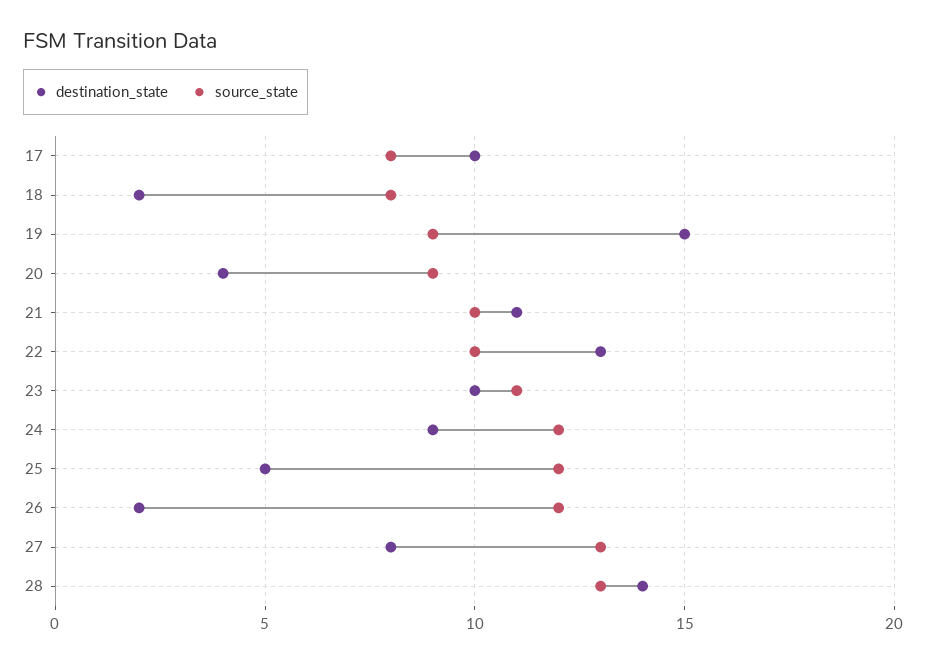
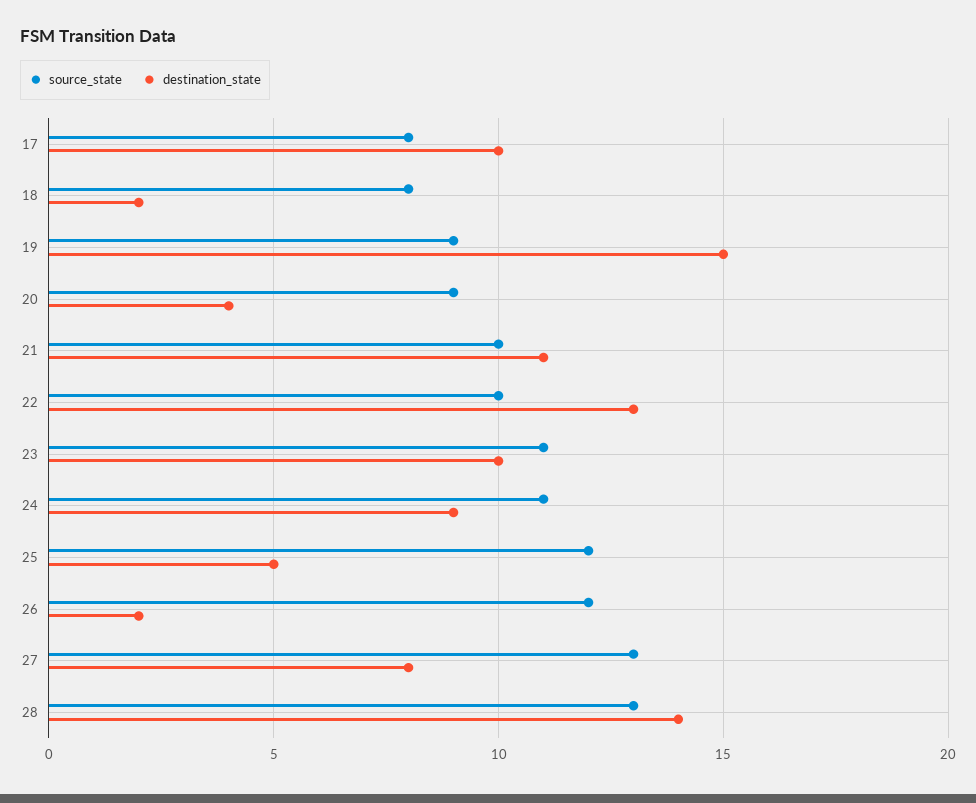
  {
    "destination_state": {
      "17": 10,
      "18": 2,
      "19": 15,
      "20": 4,
      "21": 11,
      "22": 13,
      "23": 10,
      "24": 9,
      "25": 5,
      "26": 2,
      "27": 8,
      "28": 14
    },
    "source_state": {
      "17": 8,
      "18": 8,
      "19": 9,
      "20": 9,
      "21": 10,
      "22": 10,
      "23": 11,
-     "24": 12,
+     "24": 11,
      "25": 12,
      "26": 12,
      "27": 13,
      "28": 13
    }
  }

